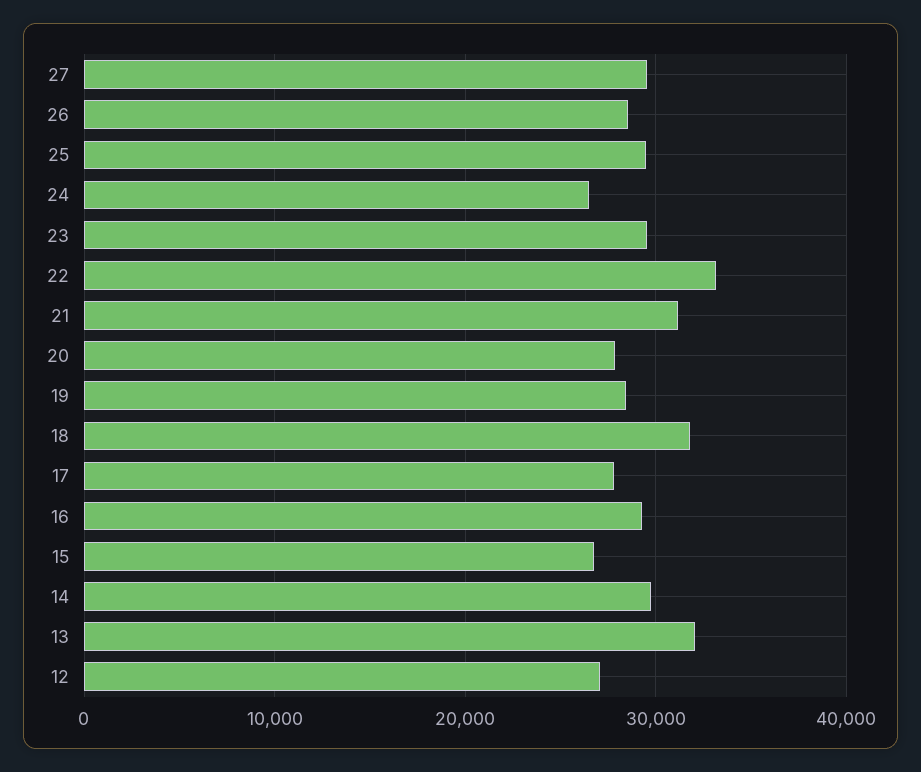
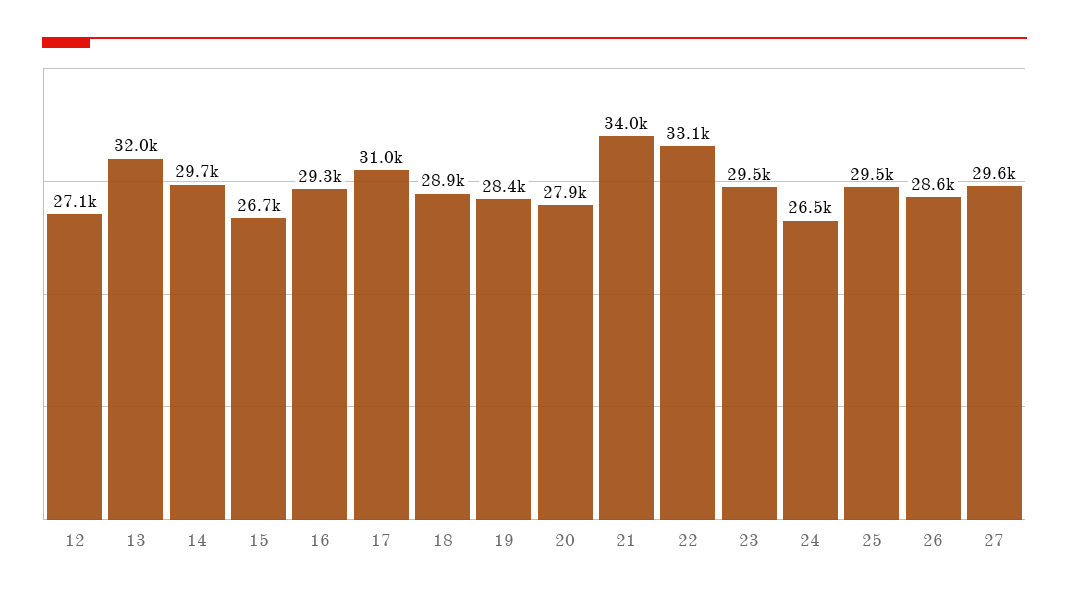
  {
    "27": 29600,
    "26": 28600,
    "25": 29500,
    "24": 26500,
    "23": 29500,
    "22": 33100,
-   "21": 31000,
+   "21": 34000,
    "20": 27900,
    "19": 28400,
-   "18": 32000,
+   "18": 28900,
-   "17": 28000,
+   "17": 31000,
    "16": 29300,
    "15": 26700,
    "14": 29700,
    "13": 32000,
    "12": 27100
  }

